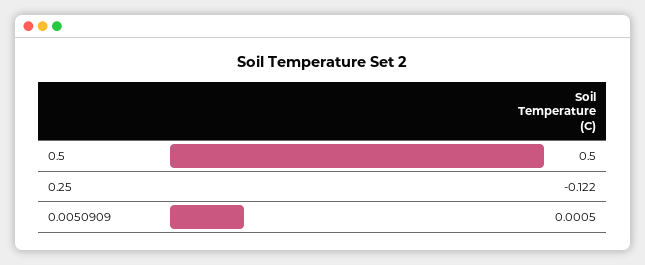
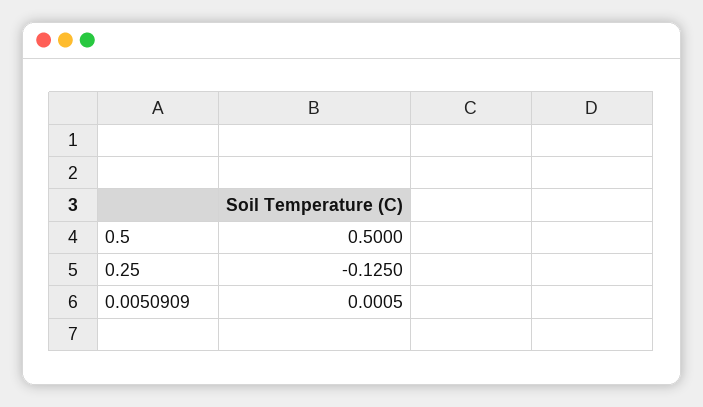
  {
    "0.5": 0.5,
-   "0.25": -0.122,
+   "0.25": -0.125,
    "0.0050909": 0.0005
  }

